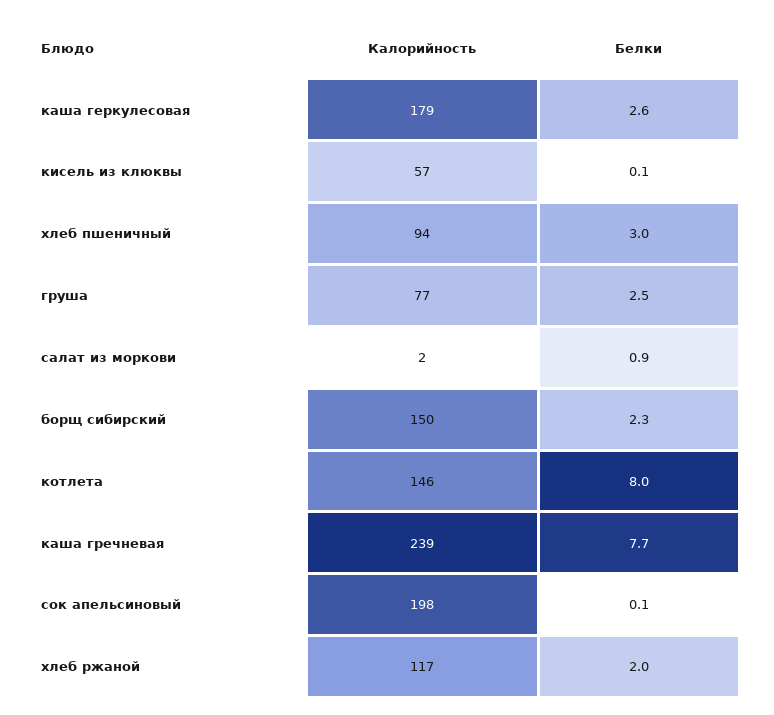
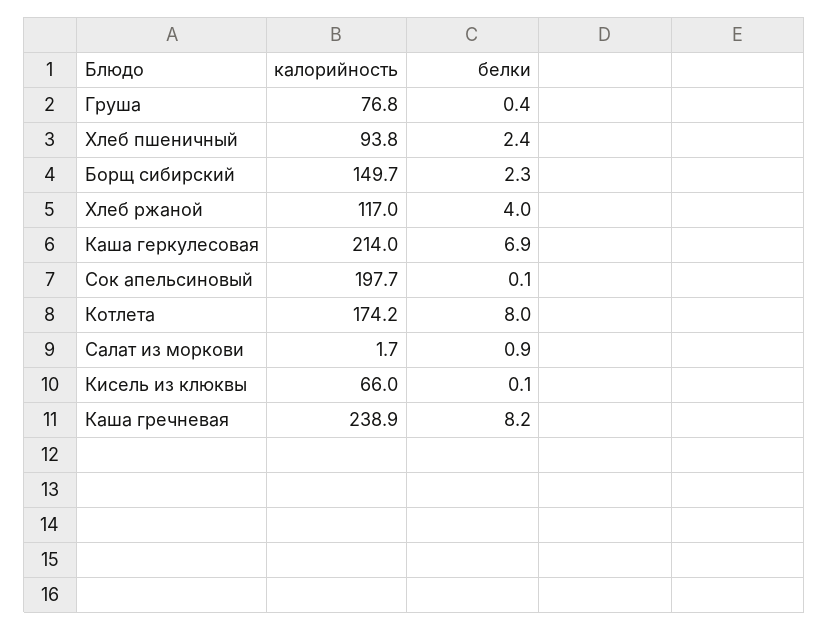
  {
    "Калорийность": {
-     "каша геркулесовая": 179,
+     "каша геркулесовая": 214,
-     "кисель из клюквы": 57,
+     "кисель из клюквы": 66,
      "хлеб пшеничный": 93.8,
      "груша": 76.8,
      "салат из моркови": 1.7,
      "борщ сибирский": 149.7,
-     "котлета": 146,
+     "котлета": 174.2,
      "каша гречневая": 238.9,
      "сок апельсиновый": 197.7,
      "хлеб ржаной": 117
    },
    "Белки": {
-     "каша геркулесовая": 2.6,
+     "каша геркулесовая": 6.9,
      "кисель из клюквы": 0.1,
-     "хлеб пшеничный": 3,
+     "хлеб пшеничный": 2.4,
-     "груша": 2.5,
+     "груша": 0.4,
      "салат из моркови": 0.9,
      "борщ сибирский": 2.3,
      "котлета": 8,
-     "каша гречневая": 7.7,
+     "каша гречневая": 8.2,
      "сок апельсиновый": 0.1,
-     "хлеб ржаной": 2
+     "хлеб ржаной": 4
    }
  }

